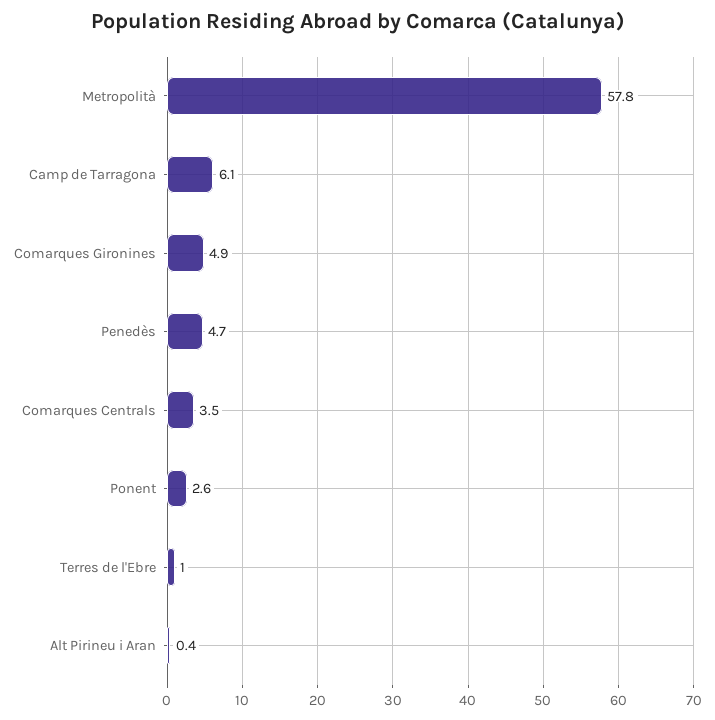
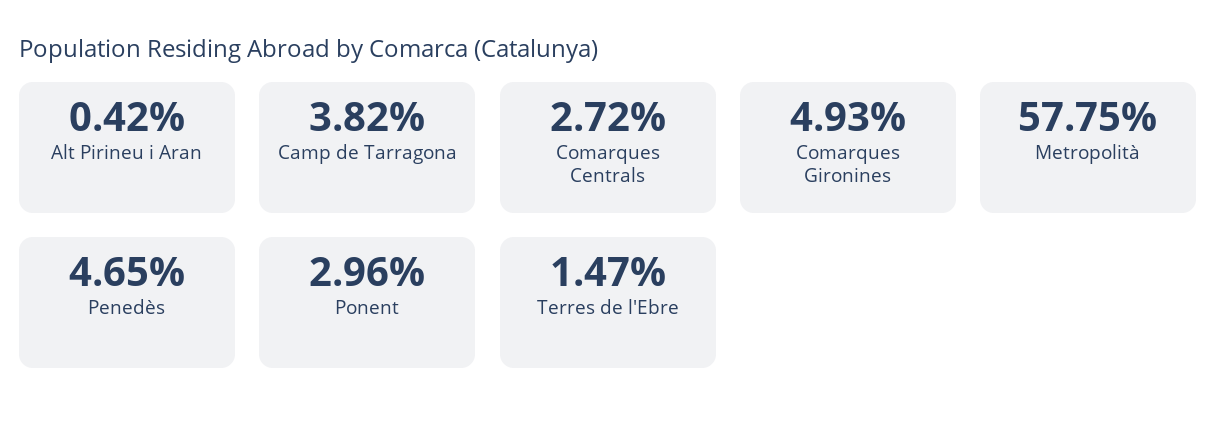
  {
    "Metropolità": 57.75,
-   "Camp de Tarragona": 6.1,
+   "Camp de Tarragona": 3.82,
    "Comarques Gironines": 4.93,
    "Penedès": 4.65,
-   "Comarques Centrals": 3.5,
+   "Comarques Centrals": 2.72,
-   "Ponent": 2.6,
+   "Ponent": 2.96,
-   "Terres de l'Ebre": 1,
+   "Terres de l'Ebre": 1.47,
    "Alt Pirineu i Aran": 0.42
  }

